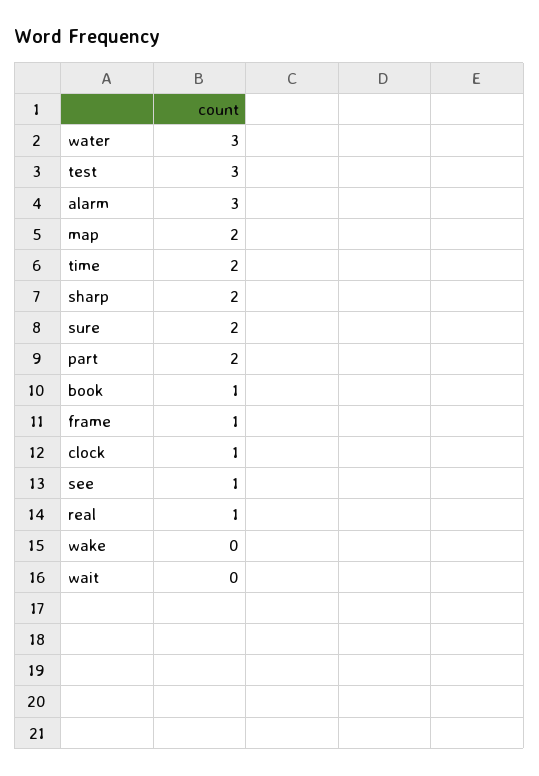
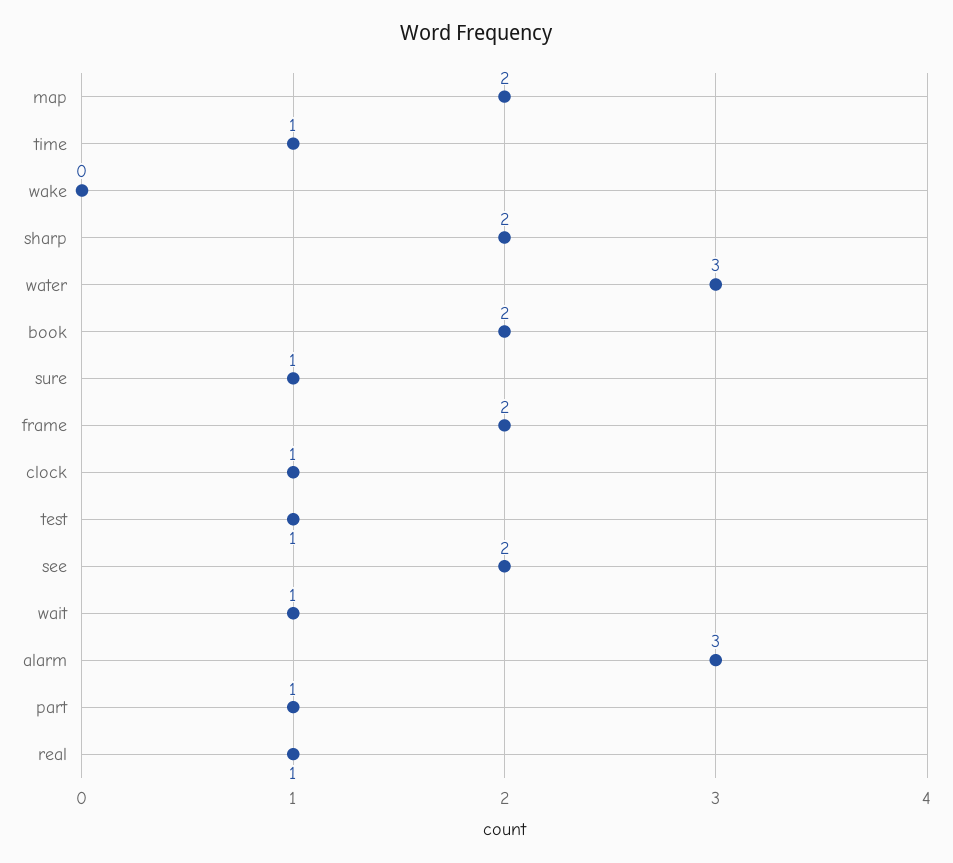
  {
    "water": 3,
-   "test": 3,
+   "test": 1,
    "alarm": 3,
    "map": 2,
-   "time": 2,
+   "time": 1,
    "sharp": 2,
-   "sure": 2,
+   "sure": 1,
-   "part": 2,
+   "part": 1,
-   "book": 1,
+   "book": 2,
-   "frame": 1,
+   "frame": 2,
    "clock": 1,
-   "see": 1,
+   "see": 2,
    "real": 1,
    "wake": 0,
-   "wait": 0
+   "wait": 1
  }

